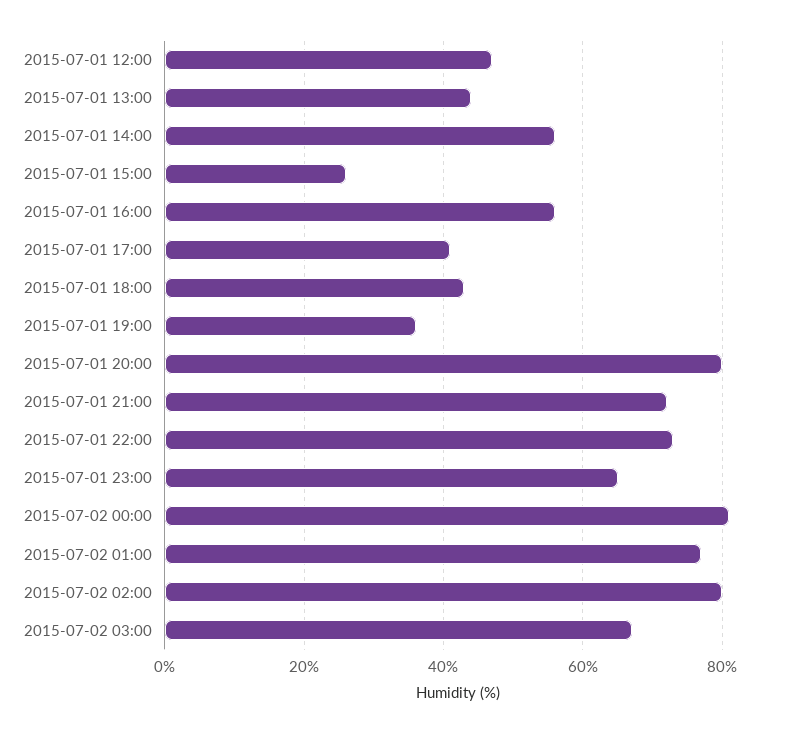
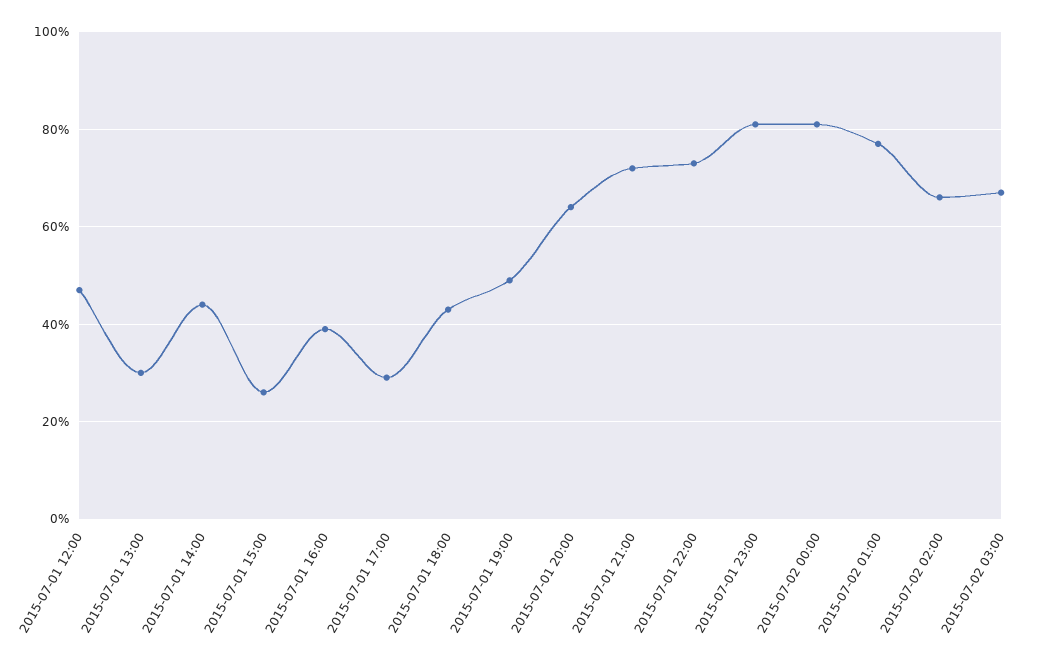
  {
    "2015-07-01 12:00": 45,
-   "2015-07-01 13:00": 45,
+   "2015-07-01 13:00": 30,
-   "2015-07-01 14:00": 55,
+   "2015-07-01 14:00": 45,
    "2015-07-01 15:00": 25,
-   "2015-07-01 16:00": 55,
+   "2015-07-01 16:00": 40,
-   "2015-07-01 17:00": 40,
+   "2015-07-01 17:00": 30,
    "2015-07-01 18:00": 45,
-   "2015-07-01 19:00": 35,
+   "2015-07-01 19:00": 50,
-   "2015-07-01 20:00": 80,
+   "2015-07-01 20:00": 65,
    "2015-07-01 21:00": 70,
    "2015-07-01 22:00": 75,
-   "2015-07-01 23:00": 65,
+   "2015-07-01 23:00": 80,
    "2015-07-02 00:00": 80,
    "2015-07-02 01:00": 75,
-   "2015-07-02 02:00": 80,
+   "2015-07-02 02:00": 65,
    "2015-07-02 03:00": 65
  }

